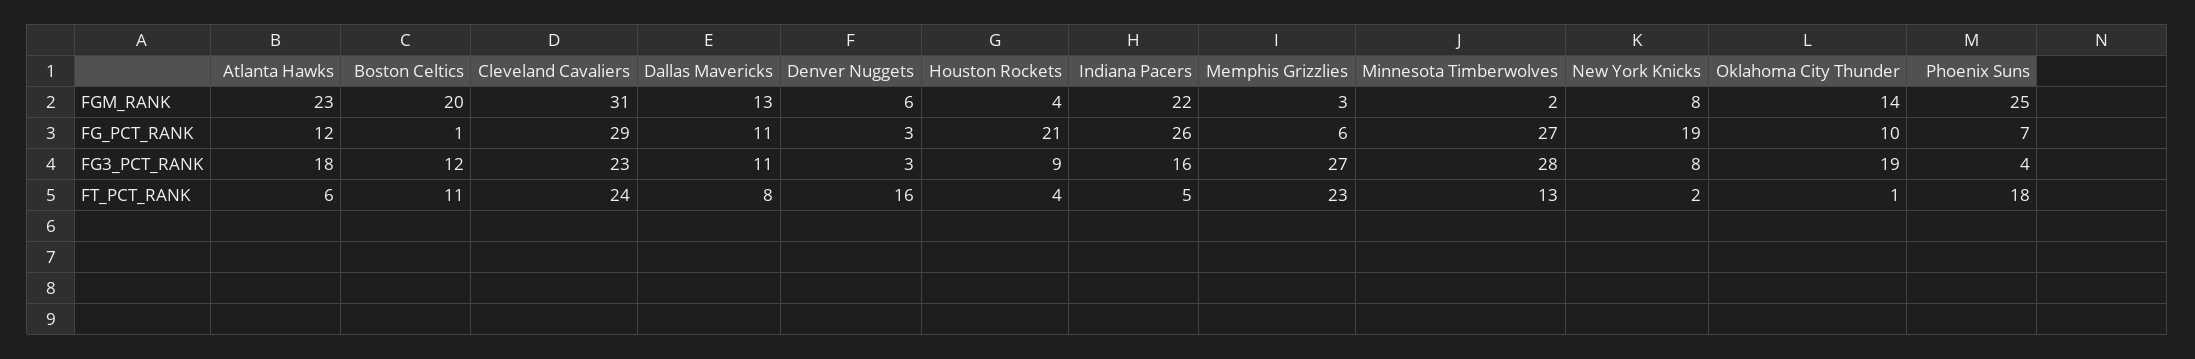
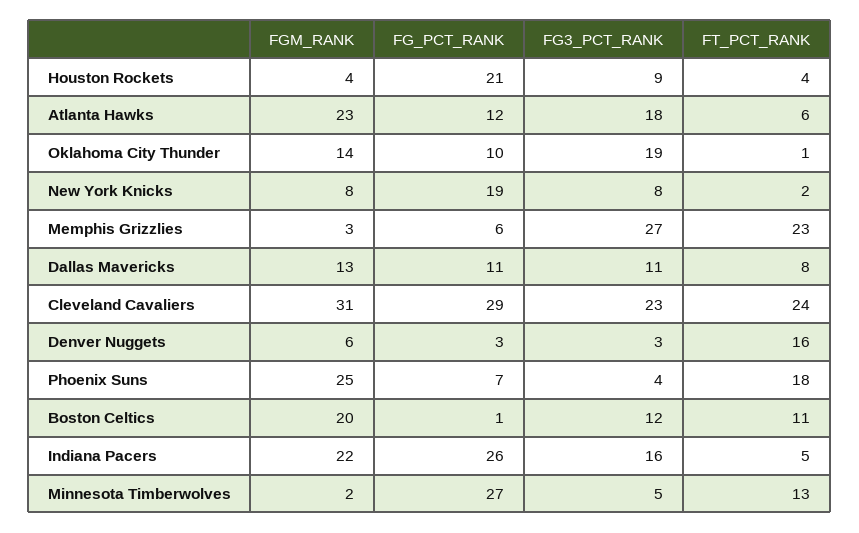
  {
    "Atlanta Hawks": {
      "FGM_RANK": 23,
      "FG_PCT_RANK": 12,
      "FG3_PCT_RANK": 18,
      "FT_PCT_RANK": 6
    },
    "Boston Celtics": {
      "FGM_RANK": 20,
      "FG_PCT_RANK": 1,
      "FG3_PCT_RANK": 12,
      "FT_PCT_RANK": 11
    },
    "Cleveland Cavaliers": {
      "FGM_RANK": 31,
      "FG_PCT_RANK": 29,
      "FG3_PCT_RANK": 23,
      "FT_PCT_RANK": 24
    },
    "Dallas Mavericks": {
      "FGM_RANK": 13,
      "FG_PCT_RANK": 11,
      "FG3_PCT_RANK": 11,
      "FT_PCT_RANK": 8
    },
    "Denver Nuggets": {
      "FGM_RANK": 6,
      "FG_PCT_RANK": 3,
      "FG3_PCT_RANK": 3,
      "FT_PCT_RANK": 16
    },
    "Houston Rockets": {
      "FGM_RANK": 4,
      "FG_PCT_RANK": 21,
      "FG3_PCT_RANK": 9,
      "FT_PCT_RANK": 4
    },
    "Indiana Pacers": {
      "FGM_RANK": 22,
      "FG_PCT_RANK": 26,
      "FG3_PCT_RANK": 16,
      "FT_PCT_RANK": 5
    },
    "Memphis Grizzlies": {
      "FGM_RANK": 3,
      "FG_PCT_RANK": 6,
      "FG3_PCT_RANK": 27,
      "FT_PCT_RANK": 23
    },
    "Minnesota Timberwolves": {
      "FGM_RANK": 2,
      "FG_PCT_RANK": 27,
-     "FG3_PCT_RANK": 28,
+     "FG3_PCT_RANK": 5,
      "FT_PCT_RANK": 13
    },
    "New York Knicks": {
      "FGM_RANK": 8,
      "FG_PCT_RANK": 19,
      "FG3_PCT_RANK": 8,
      "FT_PCT_RANK": 2
    },
    "Oklahoma City Thunder": {
      "FGM_RANK": 14,
      "FG_PCT_RANK": 10,
      "FG3_PCT_RANK": 19,
      "FT_PCT_RANK": 1
    },
    "Phoenix Suns": {
      "FGM_RANK": 25,
      "FG_PCT_RANK": 7,
      "FG3_PCT_RANK": 4,
      "FT_PCT_RANK": 18
    }
  }

